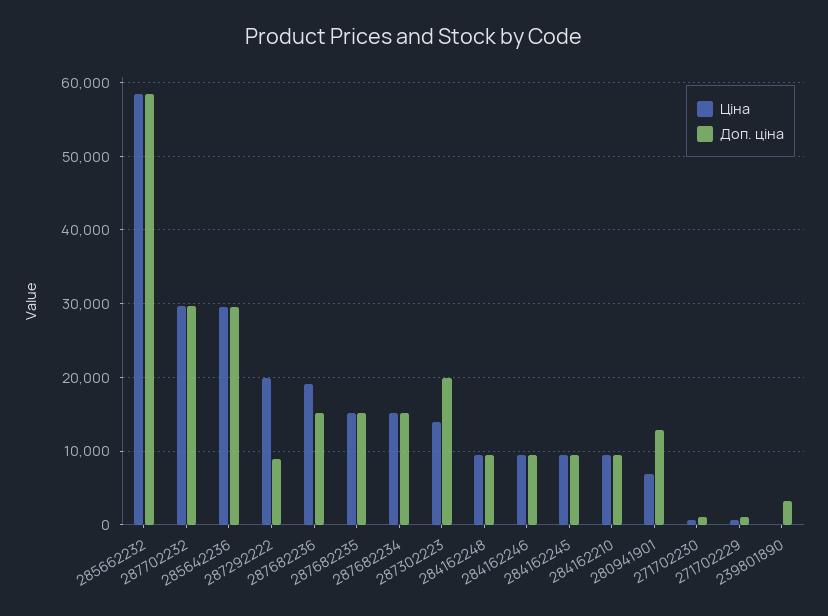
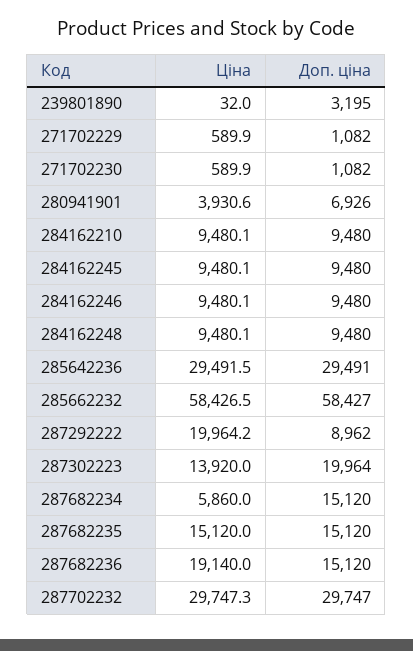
  {
    "Ціна": {
      "285662232": 58426.5,
      "287702232": 29747.3,
      "285642236": 29491.5,
      "287292222": 19964.2,
      "287682236": 19140,
      "287682235": 15120,
-     "287682234": 15000,
+     "287682234": 5860,
      "287302223": 13920,
      "284162248": 9480.1,
      "284162246": 9480.1,
      "284162245": 9480.1,
      "284162210": 9480.1,
-     "280941901": 7000,
+     "280941901": 3930.6,
      "271702230": 589.9,
      "271702229": 589.9,
      "239801890": 32
    },
    "Доп. ціна": {
      "285662232": 58427,
      "287702232": 29747,
      "285642236": 29491,
      "287292222": 8962,
      "287682236": 15120,
      "287682235": 15120,
      "287682234": 15120,
      "287302223": 19964,
      "284162248": 9480,
      "284162246": 9480,
      "284162245": 9480,
      "284162210": 9480,
-     "280941901": 13000,
+     "280941901": 6926,
      "271702230": 1082,
      "271702229": 1082,
      "239801890": 3195
    }
  }

